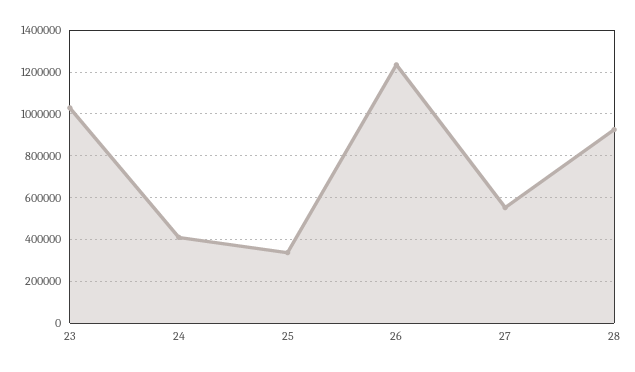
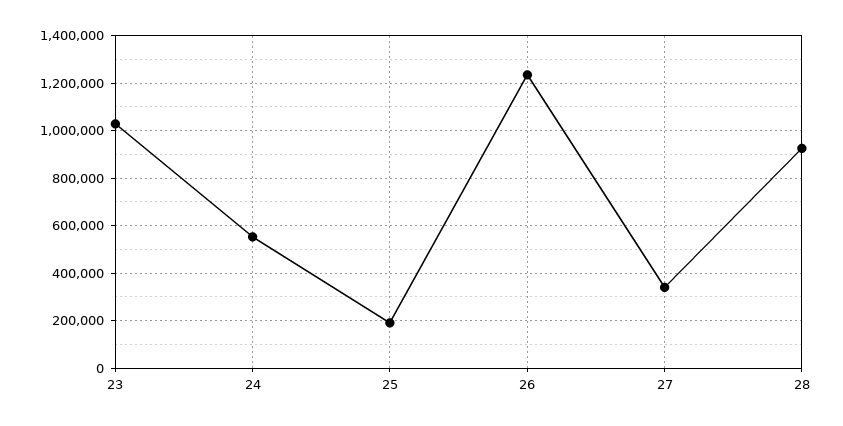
  {
    "23": 1050000,
-   "24": 400000,
+   "24": 550000,
-   "25": 350000,
+   "25": 200000,
    "26": 1250000,
-   "27": 550000,
+   "27": 350000,
    "28": 950000
  }

